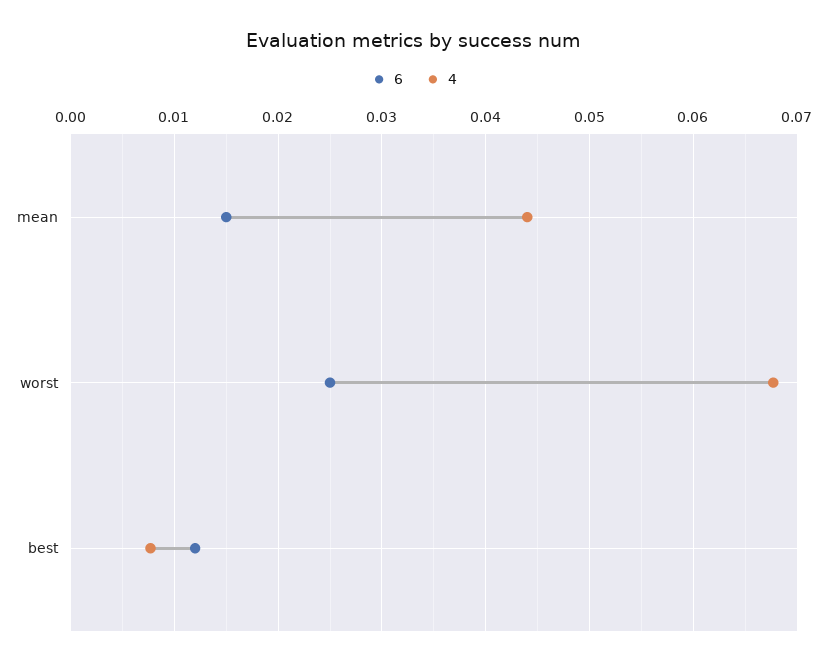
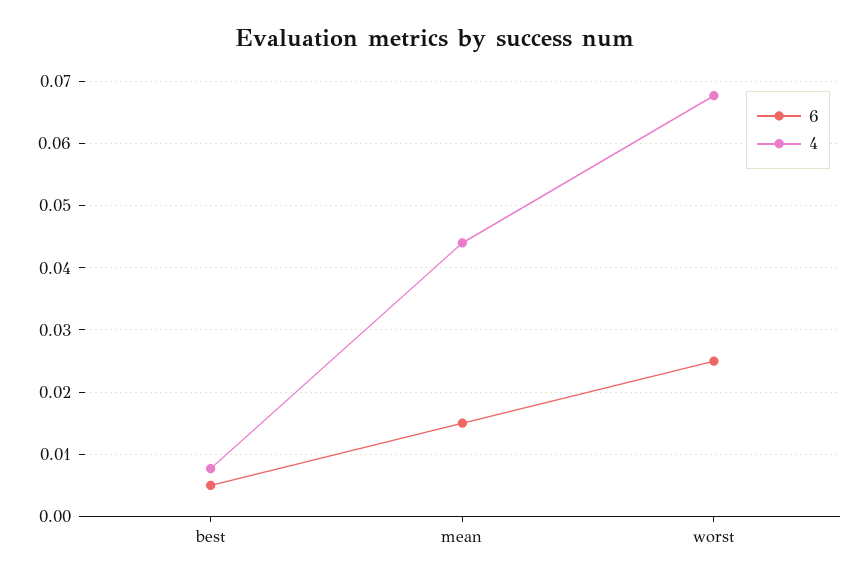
  {
    "6": {
      "mean": 0.015,
      "worst": 0.025,
-     "best": 0.012
+     "best": 0.005
    },
    "4": {
      "mean": 0.044,
      "worst": 0.068,
      "best": 0.008
    }
  }

